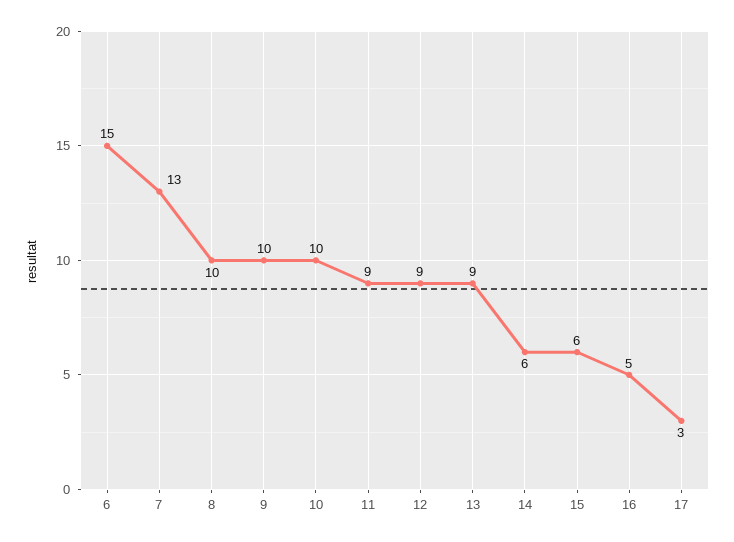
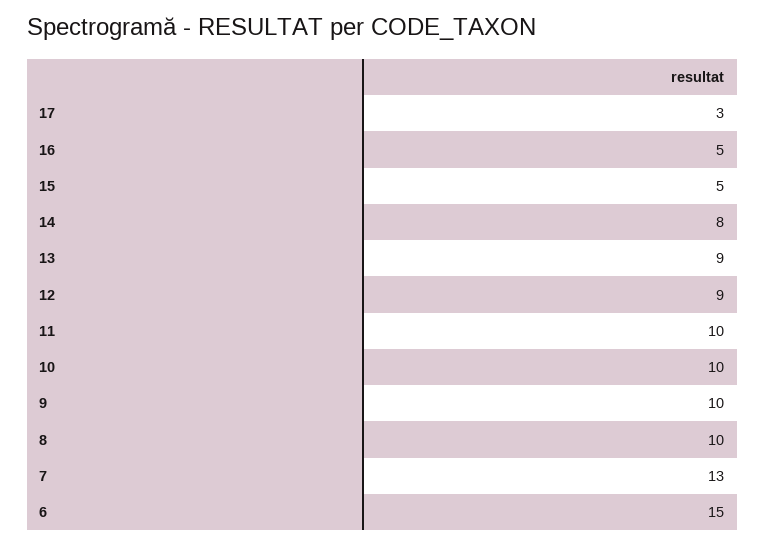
  {
    "6": 15,
    "7": 13,
    "8": 10,
    "9": 10,
    "10": 10,
-   "11": 9,
+   "11": 10,
    "12": 9,
    "13": 9,
-   "14": 6,
+   "14": 8,
-   "15": 6,
+   "15": 5,
    "16": 5,
    "17": 3
  }

